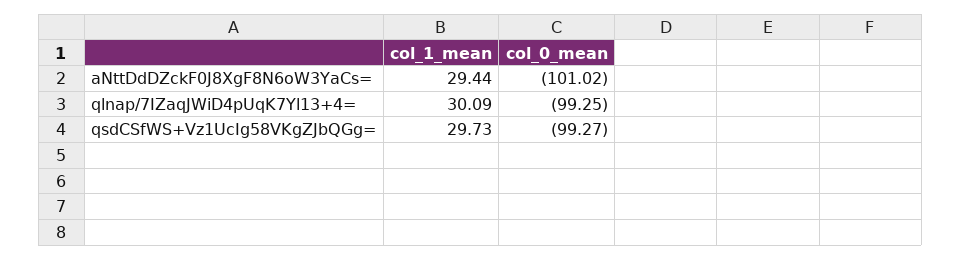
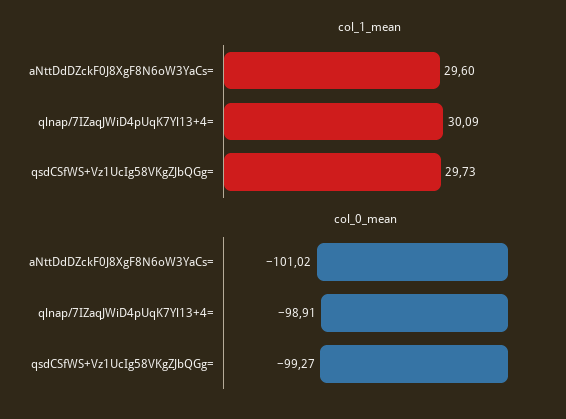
  {
    "col_1_mean": {
-     "aNttDdDZckF0J8XgF8N6oW3YaCs=": 29.44,
+     "aNttDdDZckF0J8XgF8N6oW3YaCs=": 29.6,
      "qlnap/7IZaqJWiD4pUqK7Yl13+4=": 30.09,
      "qsdCSfWS+Vz1UcIg58VKgZJbQGg=": 29.73
    },
    "col_0_mean": {
      "aNttDdDZckF0J8XgF8N6oW3YaCs=": -101.02,
-     "qlnap/7IZaqJWiD4pUqK7Yl13+4=": -99.25,
+     "qlnap/7IZaqJWiD4pUqK7Yl13+4=": -98.91,
      "qsdCSfWS+Vz1UcIg58VKgZJbQGg=": -99.27
    }
  }

